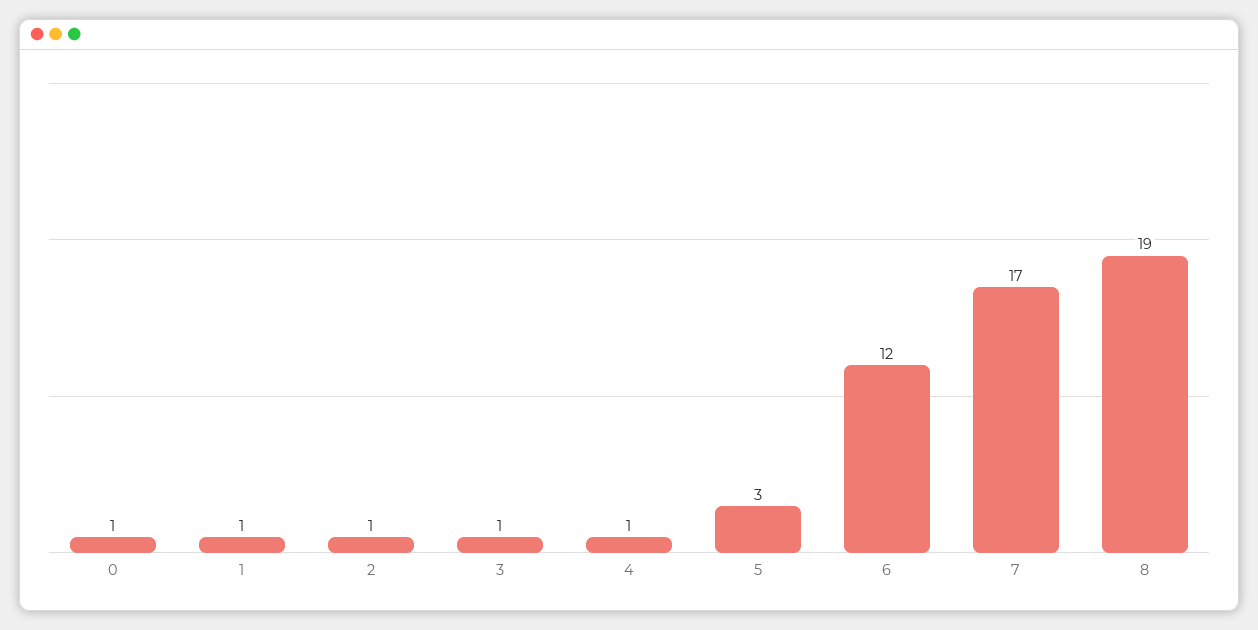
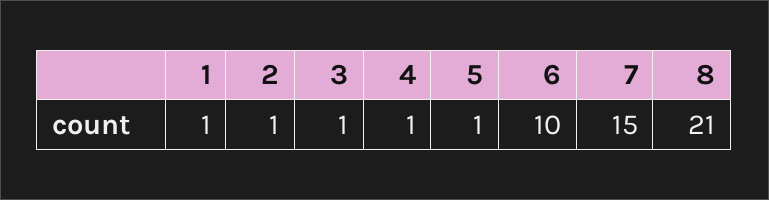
  {
-   "0": 1,
    "1": 1,
    "2": 1,
    "3": 1,
    "4": 1,
-   "5": 3,
+   "5": 1,
-   "6": 12,
+   "6": 10,
-   "7": 17,
+   "7": 15,
-   "8": 19
+   "8": 21
  }

